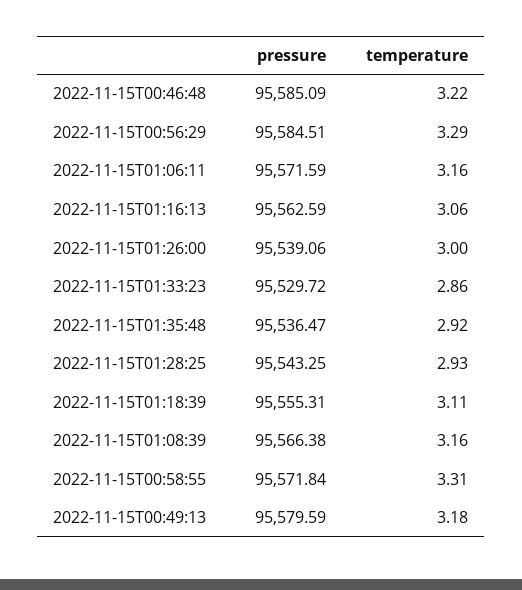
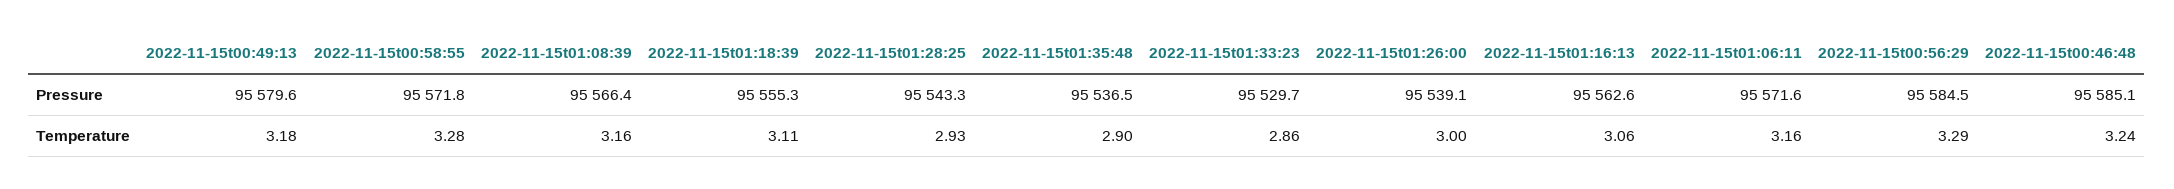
  {
    "pressure": {
      "2022-11-15T00:46:48": 95585.09,
      "2022-11-15T00:56:29": 95584.51,
      "2022-11-15T01:06:11": 95571.59,
      "2022-11-15T01:16:13": 95562.59,
      "2022-11-15T01:26:00": 95539.06,
      "2022-11-15T01:33:23": 95529.72,
      "2022-11-15T01:35:48": 95536.47,
      "2022-11-15T01:28:25": 95543.25,
      "2022-11-15T01:18:39": 95555.31,
      "2022-11-15T01:08:39": 95566.38,
      "2022-11-15T00:58:55": 95571.84,
      "2022-11-15T00:49:13": 95579.59
    },
    "temperature": {
-     "2022-11-15T00:46:48": 3.22,
+     "2022-11-15T00:46:48": 3.24,
      "2022-11-15T00:56:29": 3.29,
      "2022-11-15T01:06:11": 3.16,
      "2022-11-15T01:16:13": 3.06,
      "2022-11-15T01:26:00": 3,
      "2022-11-15T01:33:23": 2.86,
-     "2022-11-15T01:35:48": 2.92,
+     "2022-11-15T01:35:48": 2.9,
      "2022-11-15T01:28:25": 2.93,
      "2022-11-15T01:18:39": 3.11,
      "2022-11-15T01:08:39": 3.16,
-     "2022-11-15T00:58:55": 3.31,
+     "2022-11-15T00:58:55": 3.28,
      "2022-11-15T00:49:13": 3.18
    }
  }

